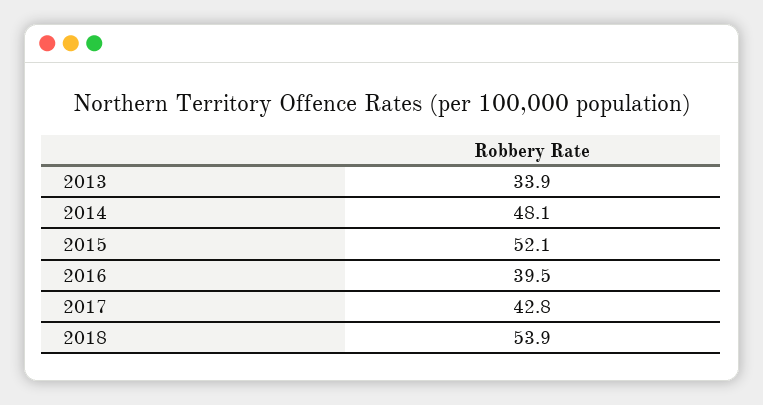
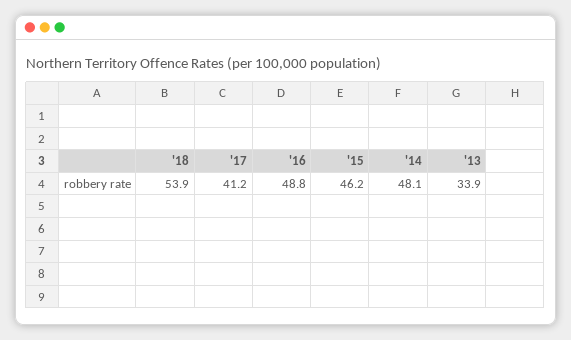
  {
    "2013": 33.9,
    "2014": 48.1,
-   "2015": 52.1,
+   "2015": 46.2,
-   "2016": 39.5,
+   "2016": 48.8,
-   "2017": 42.8,
+   "2017": 41.2,
    "2018": 53.9
  }

